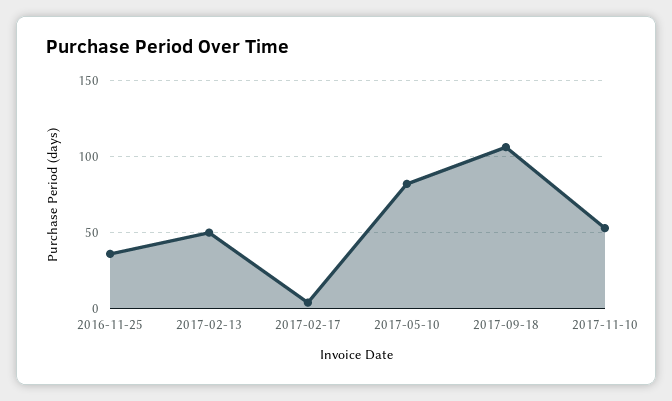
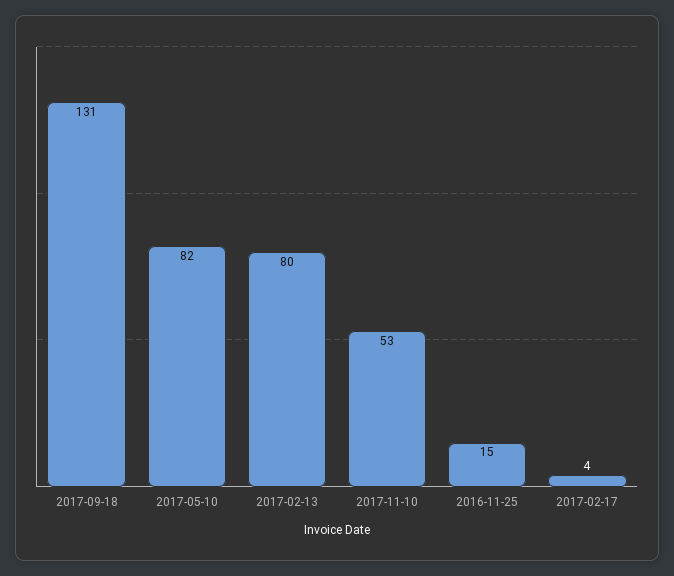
  {
-   "2016-11-25": 35,
+   "2016-11-25": 15,
-   "2017-02-13": 50,
+   "2017-02-13": 80,
    "2017-02-17": 4,
    "2017-05-10": 82,
-   "2017-09-18": 105,
+   "2017-09-18": 131,
    "2017-11-10": 53
  }

